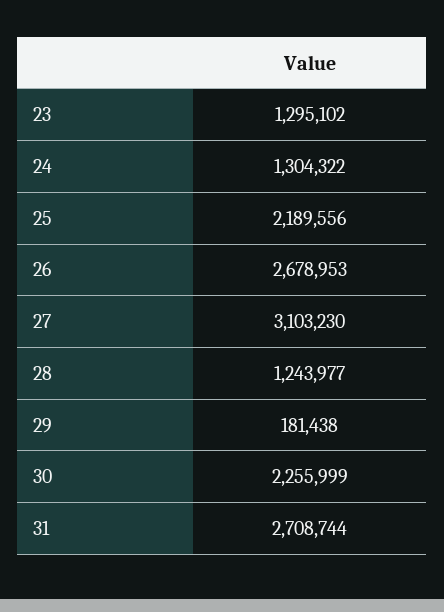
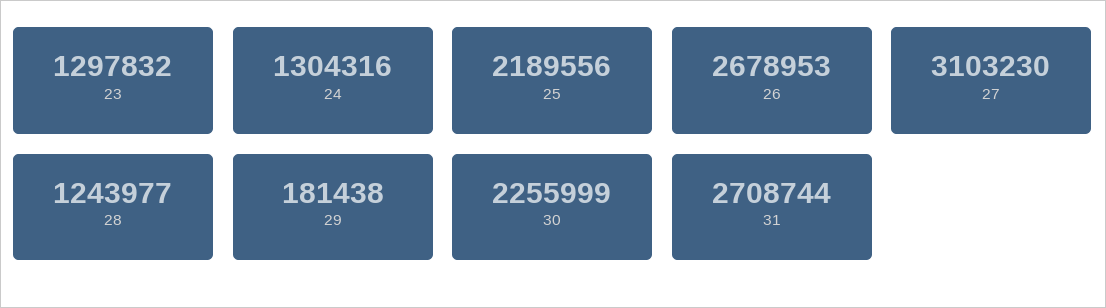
  {
-   "23": 1295102,
+   "23": 1297832,
-   "24": 1304322,
+   "24": 1304316,
    "25": 2189556,
    "26": 2678953,
    "27": 3103230,
    "28": 1243977,
    "29": 181438,
    "30": 2255999,
    "31": 2708744
  }

